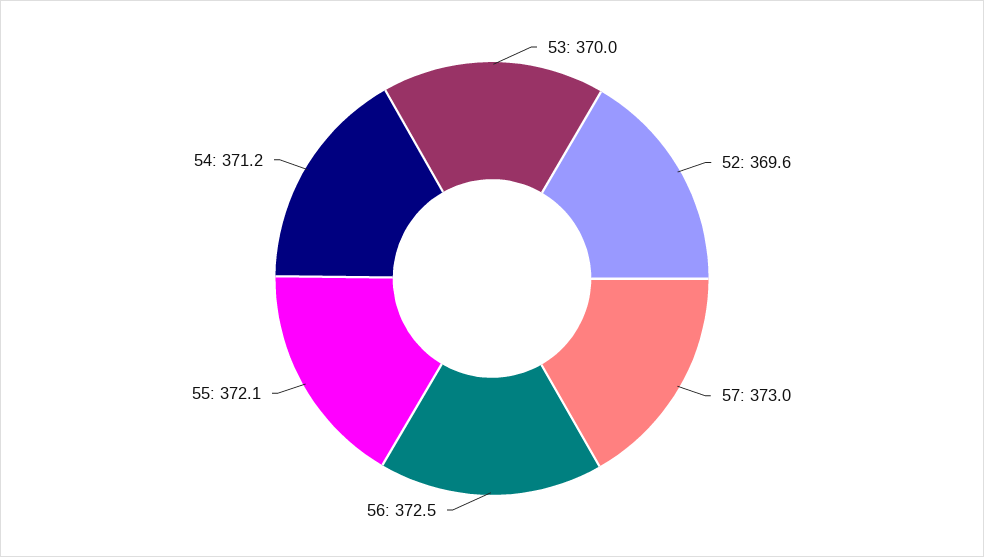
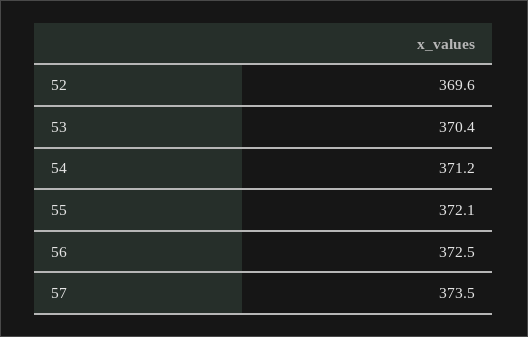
  {
-   "53": 370,
+   "53": 370.4,
    "52": 369.6,
-   "57": 373,
+   "57": 373.5,
    "56": 372.5,
    "55": 372.1,
    "54": 371.2
  }

